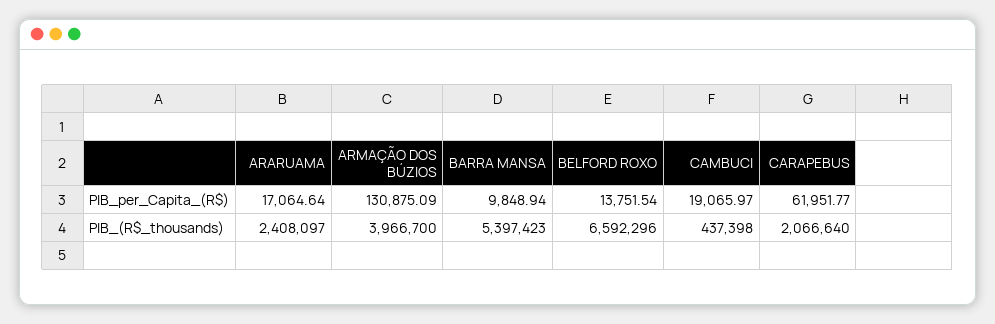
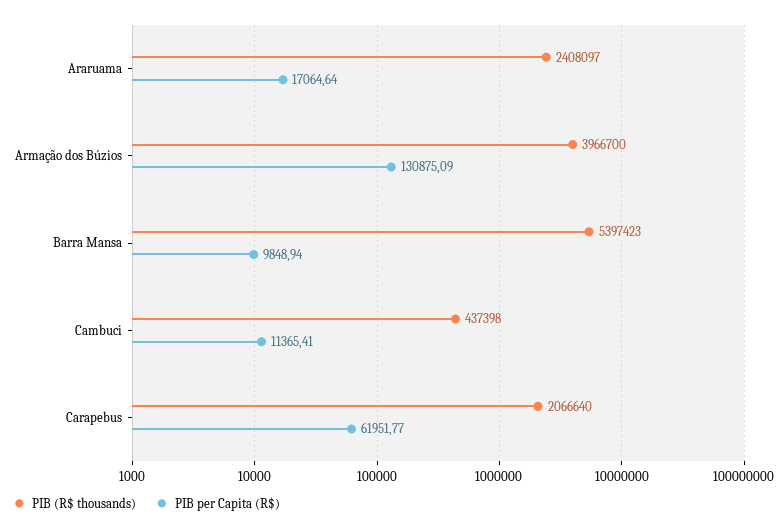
  {
    "PIB_per_Capita_(R$)": {
      "ARARUAMA": 17064.64,
      "ARMAÇÃO DOS BÚZIOS": 130875.09,
      "BARRA MANSA": 9848.94,
-     "BELFORD ROXO": 13751.54,
-     "CAMBUCI": 19065.97,
+     "CAMBUCI": 11365.41,
      "CARAPEBUS": 61951.77
    },
    "PIB_(R$_thousands)": {
      "ARARUAMA": 2408097,
      "ARMAÇÃO DOS BÚZIOS": 3966700,
      "BARRA MANSA": 5397423,
-     "BELFORD ROXO": 6592296,
      "CAMBUCI": 437398,
      "CARAPEBUS": 2066640
    }
  }

